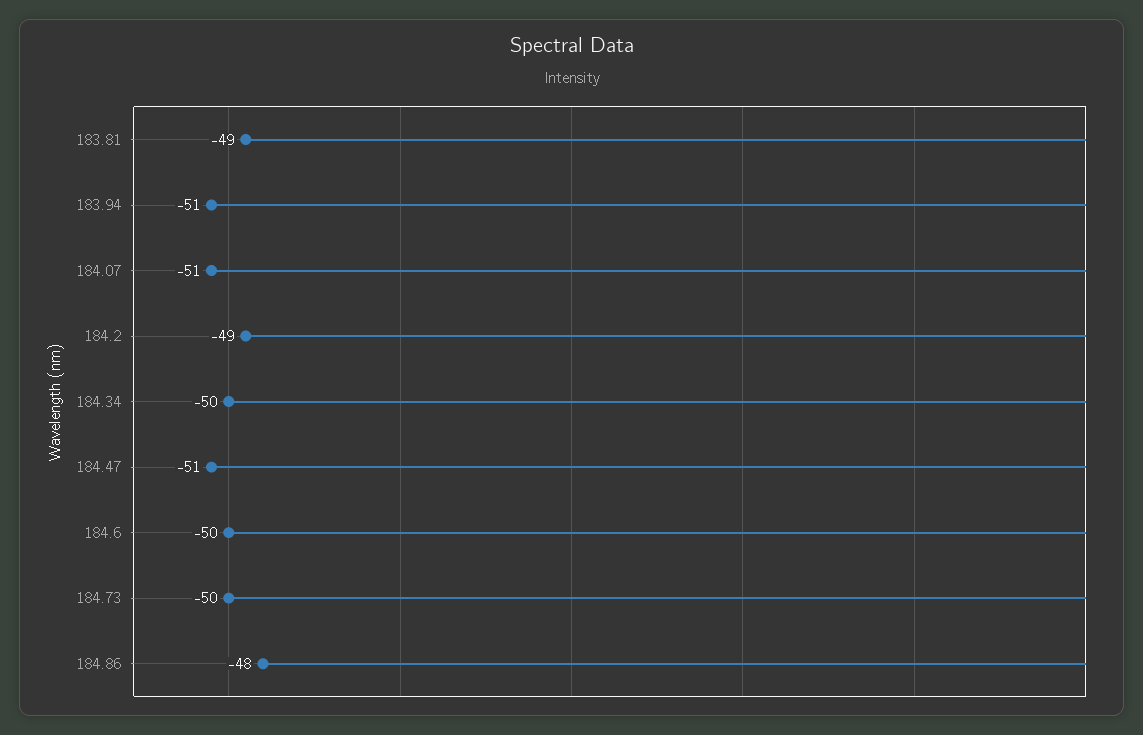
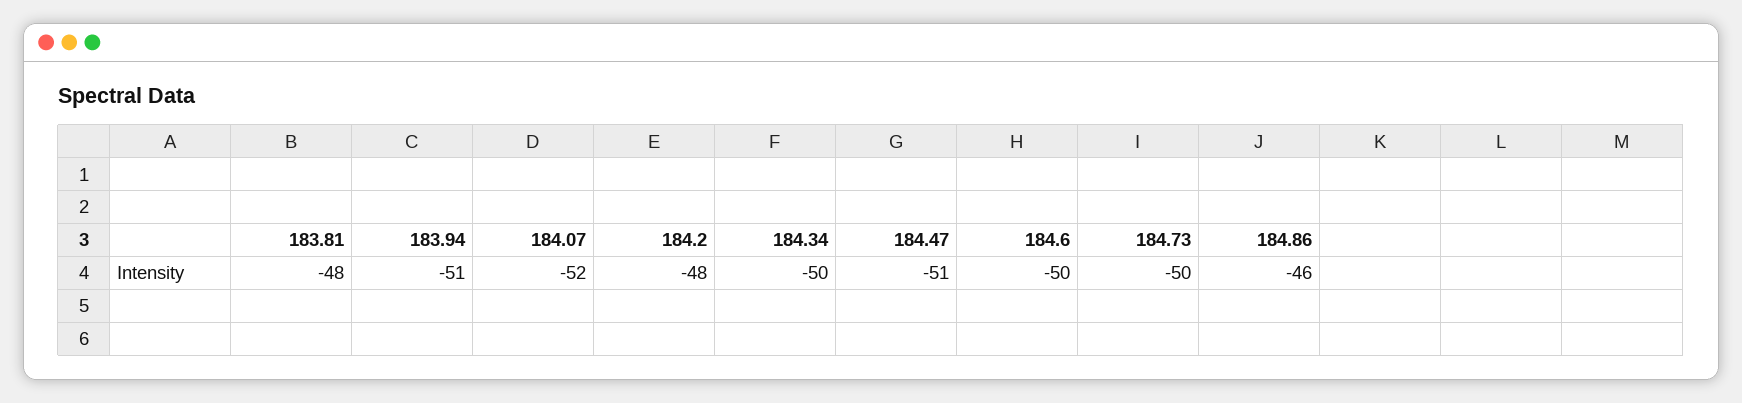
  {
-   "183.81": -49,
+   "183.81": -48,
    "183.94": -51,
-   "184.07": -51,
+   "184.07": -52,
-   "184.2": -49,
+   "184.2": -48,
    "184.34": -50,
    "184.47": -51,
    "184.6": -50,
    "184.73": -50,
-   "184.86": -48
+   "184.86": -46
  }

